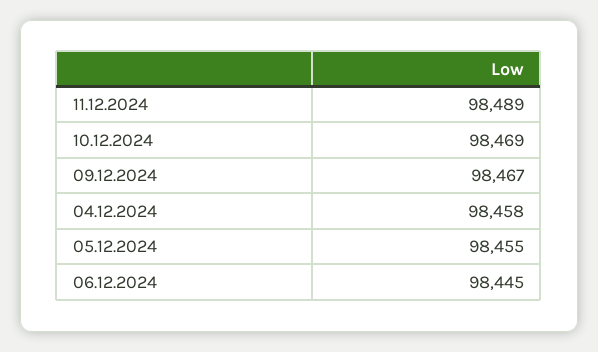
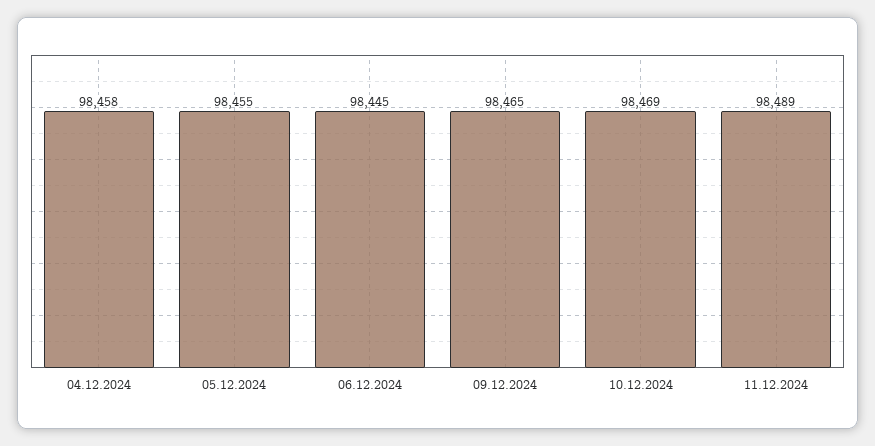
  {
    "11.12.2024": 98489,
    "10.12.2024": 98469,
-   "09.12.2024": 98467,
+   "09.12.2024": 98465,
    "04.12.2024": 98458,
    "05.12.2024": 98455,
    "06.12.2024": 98445
  }

